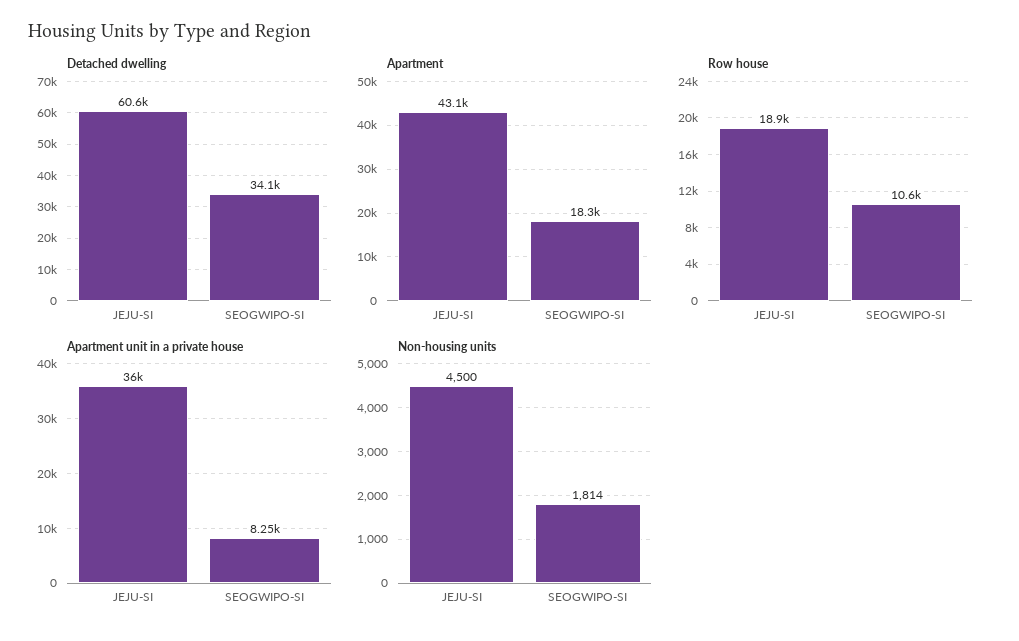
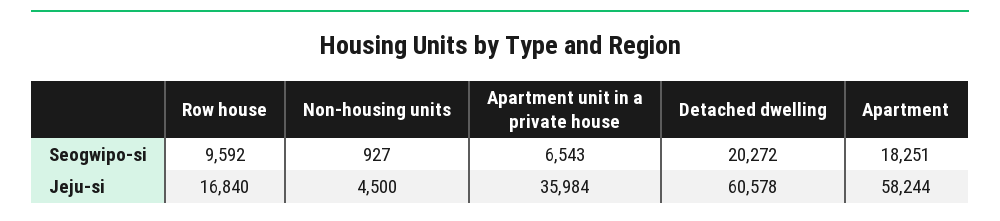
  {
    "Detached dwelling": {
      "JEJU-SI": 60578,
-     "SEOGWIPO-SI": 34100
+     "SEOGWIPO-SI": 20272
    },
    "Apartment": {
-     "JEJU-SI": 43100,
+     "JEJU-SI": 58244,
      "SEOGWIPO-SI": 18251
    },
    "Row house": {
-     "JEJU-SI": 18900,
+     "JEJU-SI": 16840,
-     "SEOGWIPO-SI": 10600
+     "SEOGWIPO-SI": 9592
    },
    "Apartment unit in a private house": {
      "JEJU-SI": 35984,
-     "SEOGWIPO-SI": 8250
+     "SEOGWIPO-SI": 6543
    },
    "Non-housing units": {
      "JEJU-SI": 4500,
-     "SEOGWIPO-SI": 1814
+     "SEOGWIPO-SI": 927
    }
  }

